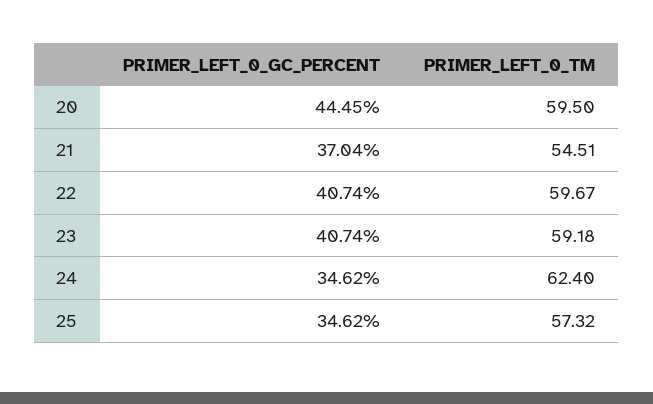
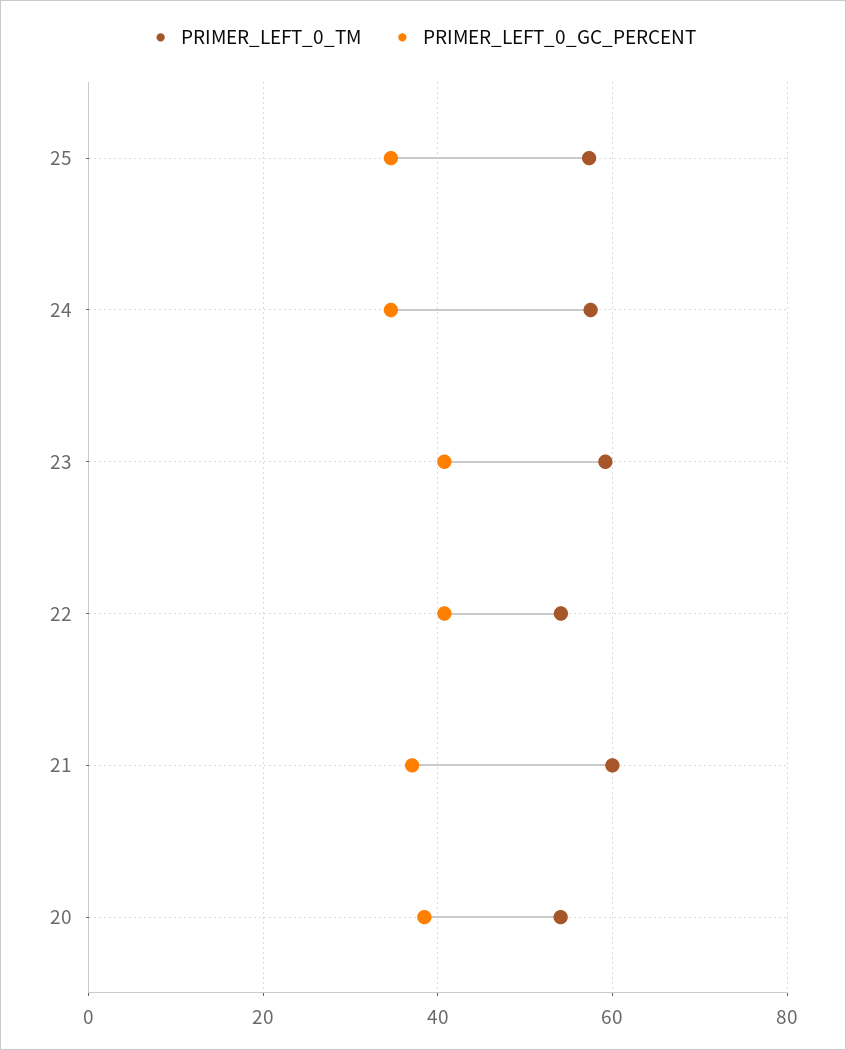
  {
    "PRIMER_LEFT_0_GC_PERCENT": {
-     "20": 44.45,
+     "20": 38,
      "21": 37.04,
      "22": 40.74,
      "23": 40.74,
      "24": 34.62,
      "25": 34.62
    },
    "PRIMER_LEFT_0_TM": {
-     "20": 59.5,
+     "20": 54,
-     "21": 54.51,
+     "21": 60,
-     "22": 59.67,
+     "22": 54,
      "23": 59.18,
-     "24": 62.4,
+     "24": 58,
      "25": 57.32
    }
  }

